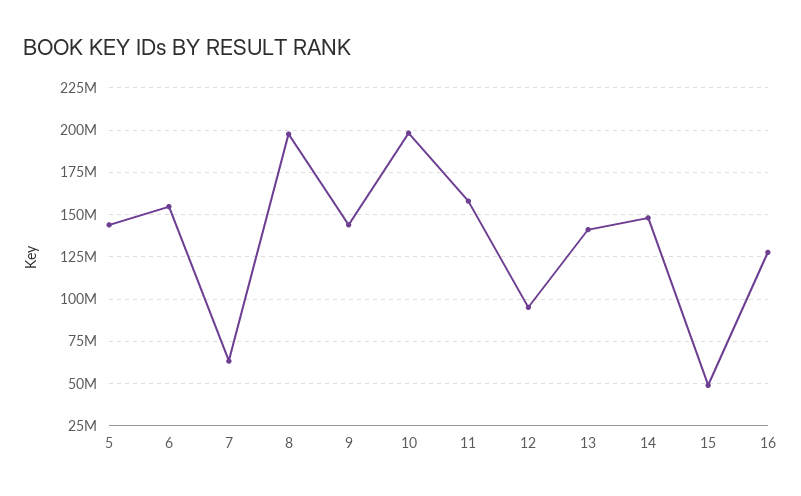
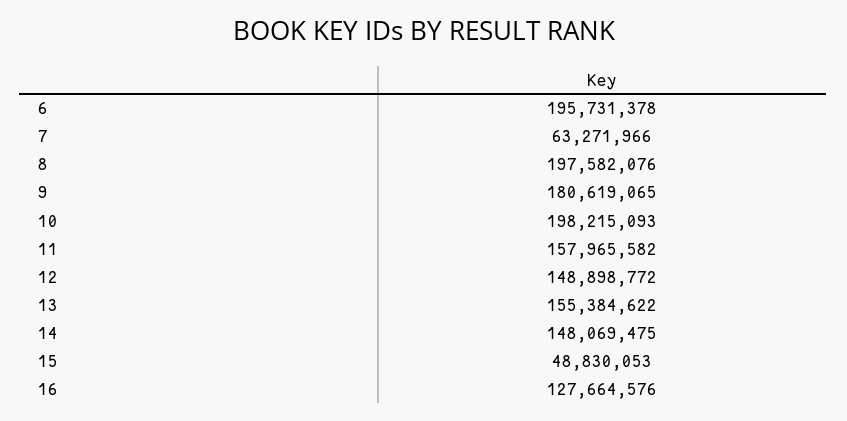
  {
-   "5": 145000000,
-   "6": 155000000,
+   "6": 195731378,
    "7": 63271966,
    "8": 197582076,
-   "9": 145000000,
+   "9": 180619065,
    "10": 198215093,
    "11": 157965582,
-   "12": 95000000,
+   "12": 148898772,
-   "13": 140000000,
+   "13": 155384622,
    "14": 148069475,
    "15": 48830053,
    "16": 127664576
  }

